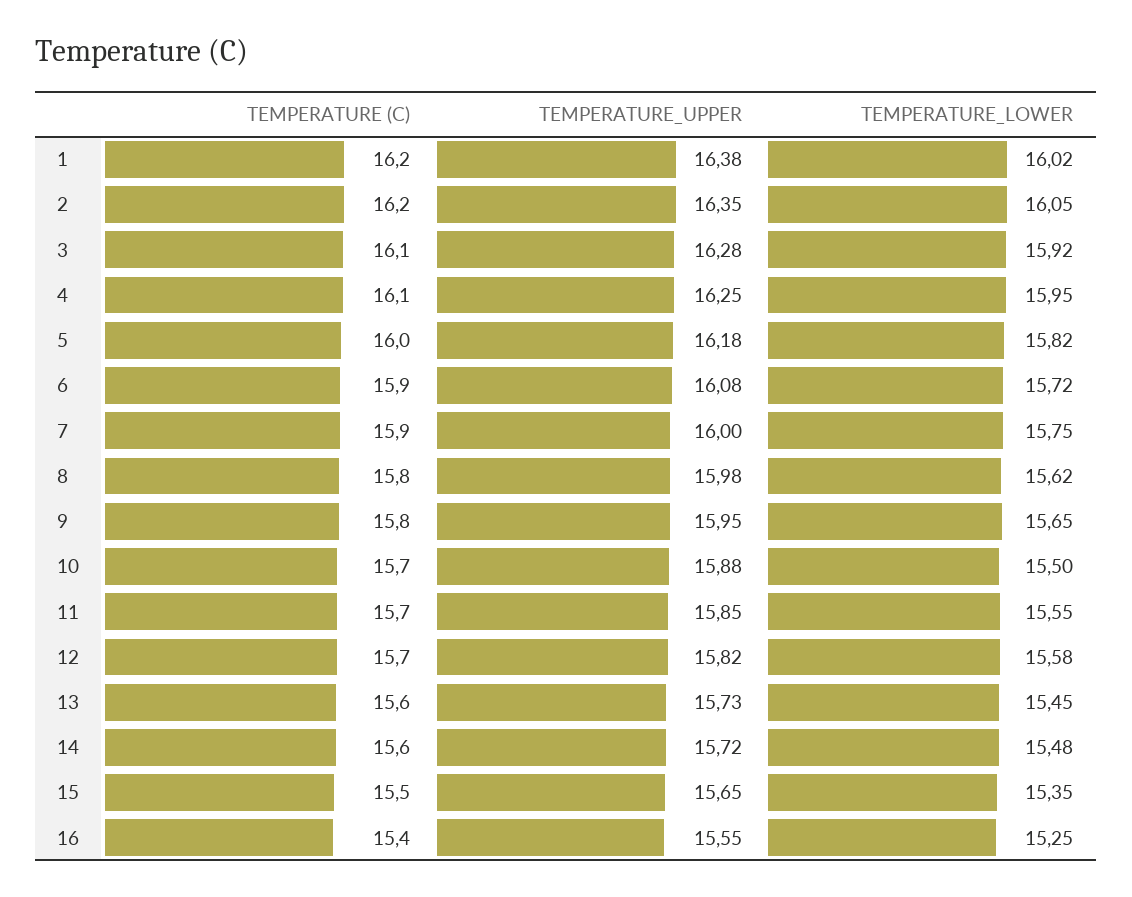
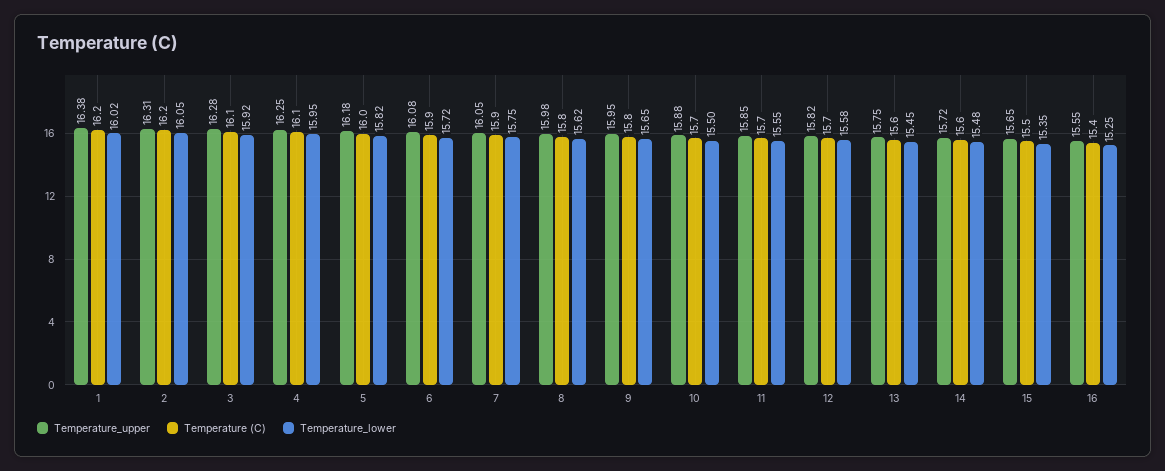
  {
    "TEMPERATURE (C)": {
      "1": 16.2,
      "2": 16.2,
      "3": 16.1,
      "4": 16.1,
      "5": 16,
      "6": 15.9,
      "7": 15.9,
      "8": 15.8,
      "9": 15.8,
      "10": 15.7,
      "11": 15.7,
      "12": 15.7,
      "13": 15.6,
      "14": 15.6,
      "15": 15.5,
      "16": 15.4
    },
    "TEMPERATURE_UPPER": {
      "1": 16.38,
-     "2": 16.35,
+     "2": 16.31,
      "3": 16.28,
      "4": 16.25,
      "5": 16.18,
      "6": 16.08,
-     "7": 16,
+     "7": 16.05,
      "8": 15.98,
      "9": 15.95,
      "10": 15.88,
      "11": 15.85,
      "12": 15.82,
-     "13": 15.73,
+     "13": 15.75,
      "14": 15.72,
      "15": 15.65,
      "16": 15.55
    },
    "TEMPERATURE_LOWER": {
      "1": 16.02,
      "2": 16.05,
      "3": 15.92,
      "4": 15.95,
      "5": 15.82,
      "6": 15.72,
      "7": 15.75,
      "8": 15.62,
      "9": 15.65,
      "10": 15.5,
      "11": 15.55,
      "12": 15.58,
      "13": 15.45,
      "14": 15.48,
      "15": 15.35,
      "16": 15.25
    }
  }

